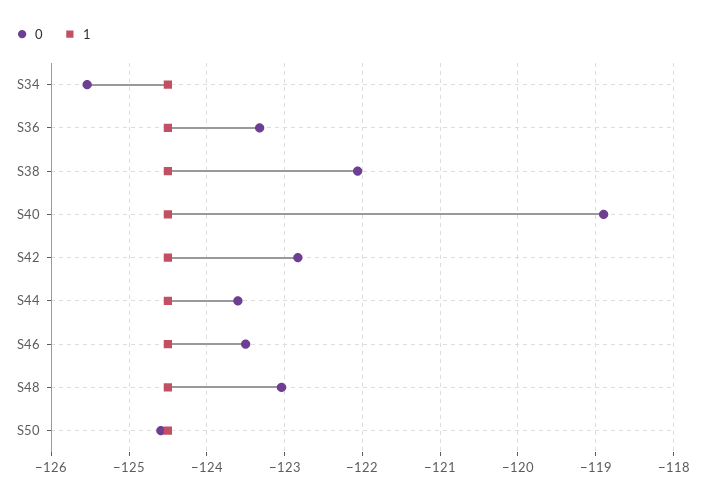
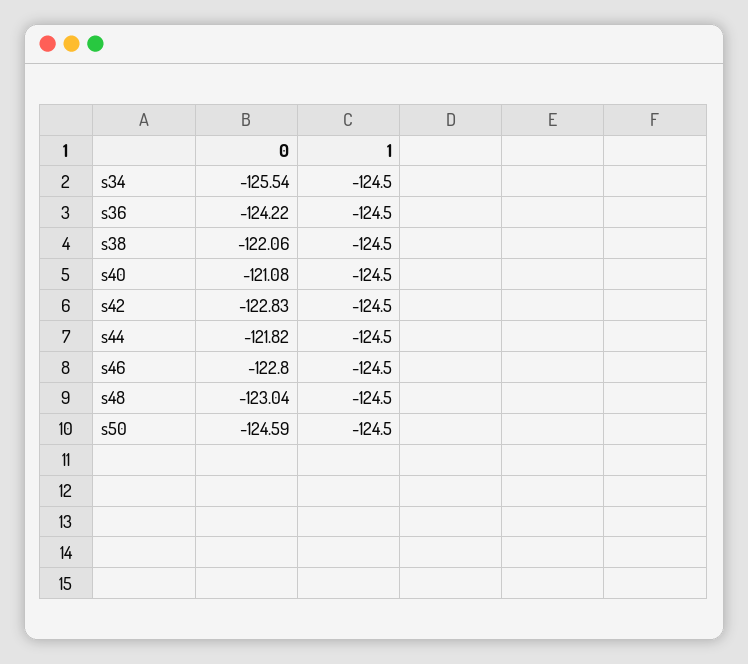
  {
    "0": {
      "S34": -125.54,
-     "S36": -123.3,
+     "S36": -124.22,
      "S38": -122.06,
-     "S40": -118.9,
+     "S40": -121.08,
      "S42": -122.83,
-     "S44": -123.6,
+     "S44": -121.82,
-     "S46": -123.5,
+     "S46": -122.8,
      "S48": -123.04,
      "S50": -124.59
    },
    "1": {
      "S34": -124.5,
      "S36": -124.5,
      "S38": -124.5,
      "S40": -124.5,
      "S42": -124.5,
      "S44": -124.5,
      "S46": -124.5,
      "S48": -124.5,
      "S50": -124.5
    }
  }

